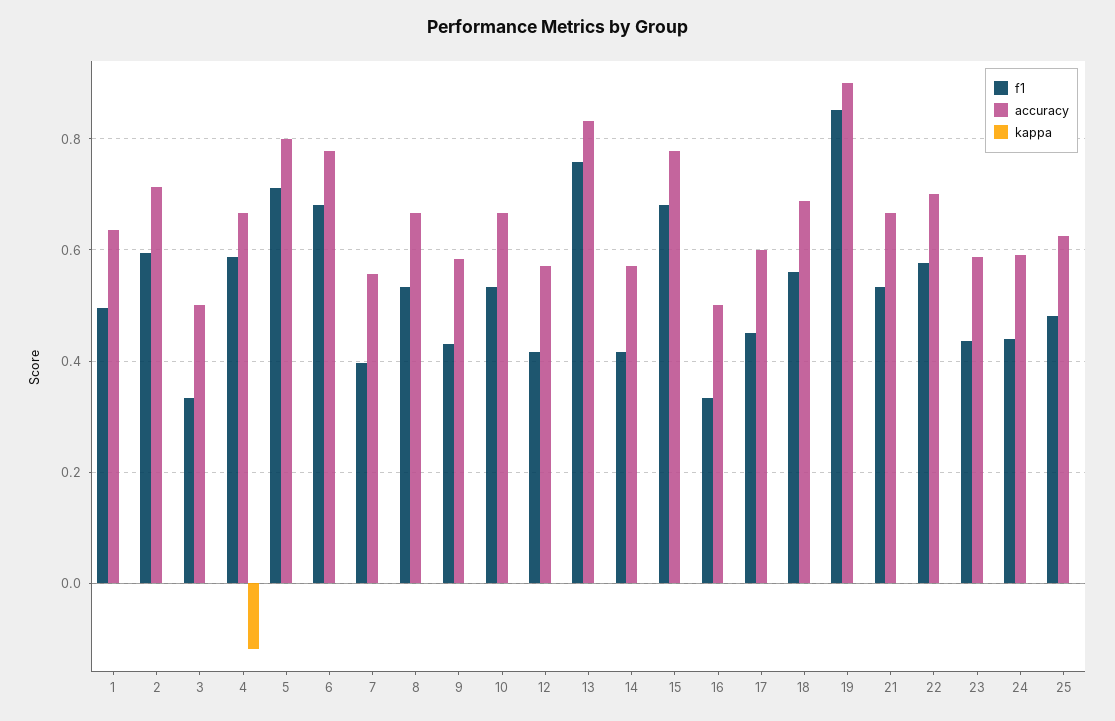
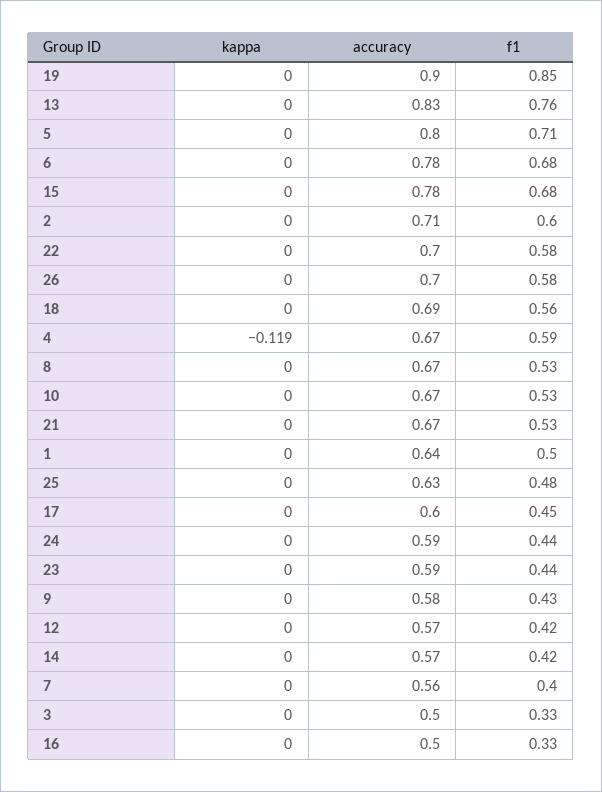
  {
    "f1": {
      "1": 0.5,
      "2": 0.6,
      "3": 0.33,
      "4": 0.59,
      "5": 0.71,
      "6": 0.68,
      "7": 0.4,
      "8": 0.53,
      "9": 0.43,
      "10": 0.53,
      "12": 0.42,
      "13": 0.76,
      "14": 0.42,
      "15": 0.68,
      "16": 0.33,
      "17": 0.45,
      "18": 0.56,
      "19": 0.85,
      "21": 0.53,
      "22": 0.58,
      "23": 0.44,
      "24": 0.44,
-     "25": 0.48
+     "25": 0.48,
+     "26": 0.58
    },
    "accuracy": {
      "1": 0.64,
      "2": 0.71,
      "3": 0.5,
      "4": 0.67,
      "5": 0.8,
      "6": 0.78,
      "7": 0.56,
      "8": 0.67,
      "9": 0.58,
      "10": 0.67,
      "12": 0.57,
      "13": 0.83,
      "14": 0.57,
      "15": 0.78,
      "16": 0.5,
      "17": 0.6,
      "18": 0.69,
      "19": 0.9,
      "21": 0.67,
      "22": 0.7,
      "23": 0.59,
      "24": 0.59,
-     "25": 0.63
+     "25": 0.63,
+     "26": 0.7
    },
    "kappa": {
      "1": 0,
      "2": 0,
      "3": 0,
      "4": -0.119,
      "5": 0,
      "6": 0,
      "7": 0,
      "8": 0,
      "9": 0,
      "10": 0,
      "12": 0,
      "13": 0,
      "14": 0,
      "15": 0,
      "16": 0,
      "17": 0,
      "18": 0,
      "19": 0,
      "21": 0,
      "22": 0,
      "23": 0,
      "24": 0,
-     "25": 0
+     "25": 0,
+     "26": 0
    }
  }

